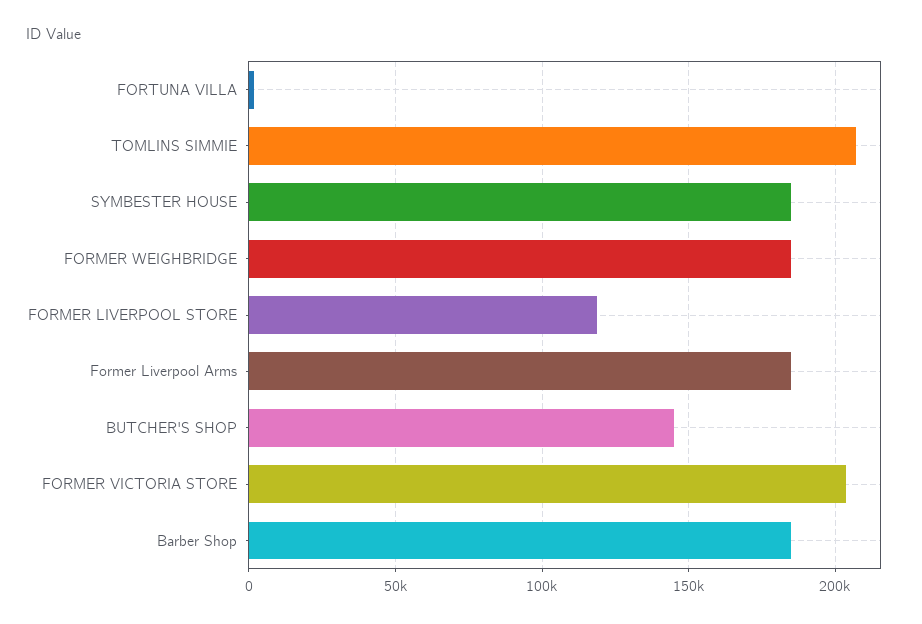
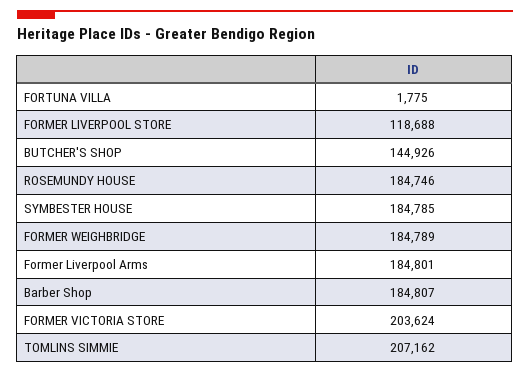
  {
    "FORTUNA VILLA": 1775,
    "TOMLINS SIMMIE": 207162,
    "SYMBESTER HOUSE": 184785,
    "FORMER WEIGHBRIDGE": 184789,
    "FORMER LIVERPOOL STORE": 118688,
    "Former Liverpool Arms": 184801,
    "BUTCHER'S SHOP": 144926,
    "FORMER VICTORIA STORE": 203624,
-   "Barber Shop": 184807
+   "Barber Shop": 184807,
+   "ROSEMUNDY HOUSE": 184746
  }

